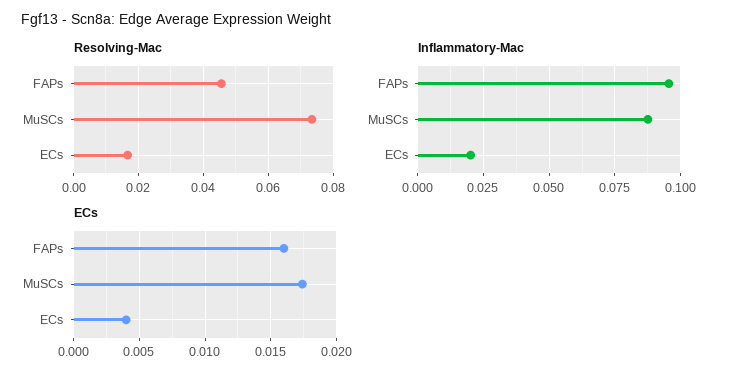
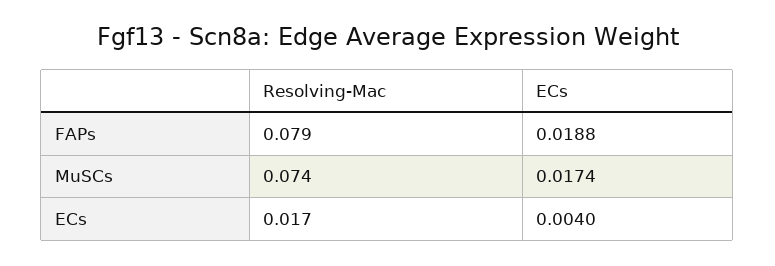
  {
    "Resolving-Mac": {
-     "FAPs": 0.046,
+     "FAPs": 0.079,
      "MuSCs": 0.074,
      "ECs": 0.017
    },
-   "Inflammatory-Mac": {
-     "FAPs": 0.095,
-     "MuSCs": 0.0875,
-     "ECs": 0.02
-   },
    "ECs": {
-     "FAPs": 0.016,
+     "FAPs": 0.0188,
      "MuSCs": 0.0174,
      "ECs": 0.004
    }
  }

